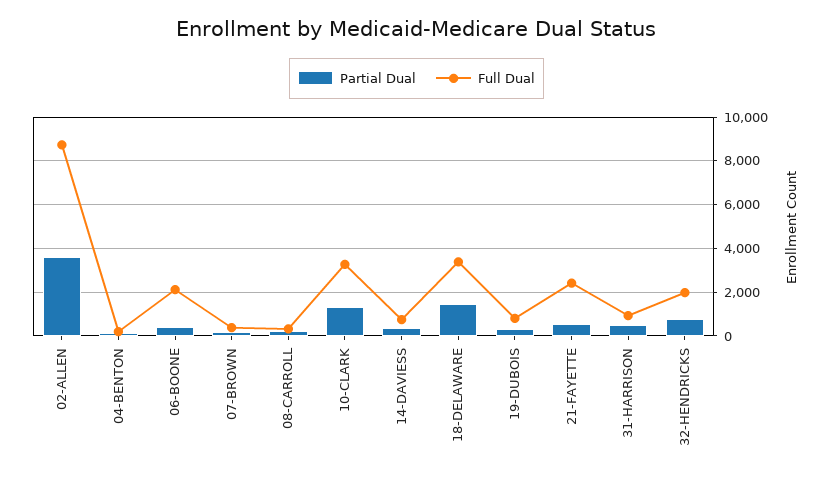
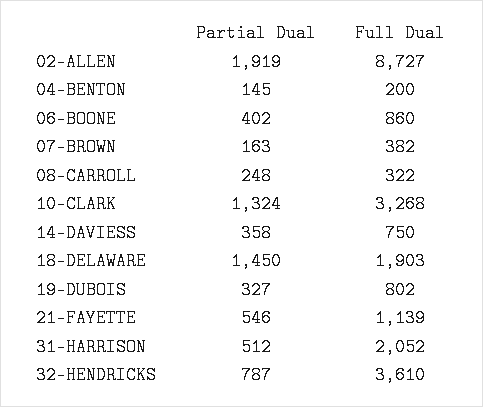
  {
    "Partial Dual": {
-     "02-ALLEN": 3500,
+     "02-ALLEN": 1919,
      "04-BENTON": 145,
      "06-BOONE": 402,
      "07-BROWN": 163,
      "08-CARROLL": 248,
      "10-CLARK": 1324,
      "14-DAVIESS": 358,
      "18-DELAWARE": 1450,
      "19-DUBOIS": 327,
      "21-FAYETTE": 546,
      "31-HARRISON": 512,
      "32-HENDRICKS": 787
    },
    "Full Dual": {
      "02-ALLEN": 8727,
      "04-BENTON": 200,
-     "06-BOONE": 2000,
+     "06-BOONE": 860,
      "07-BROWN": 382,
      "08-CARROLL": 322,
      "10-CLARK": 3268,
      "14-DAVIESS": 750,
-     "18-DELAWARE": 3500,
+     "18-DELAWARE": 1903,
      "19-DUBOIS": 802,
-     "21-FAYETTE": 2500,
+     "21-FAYETTE": 1139,
-     "31-HARRISON": 1000,
+     "31-HARRISON": 2052,
-     "32-HENDRICKS": 2000
+     "32-HENDRICKS": 3610
    }
  }

